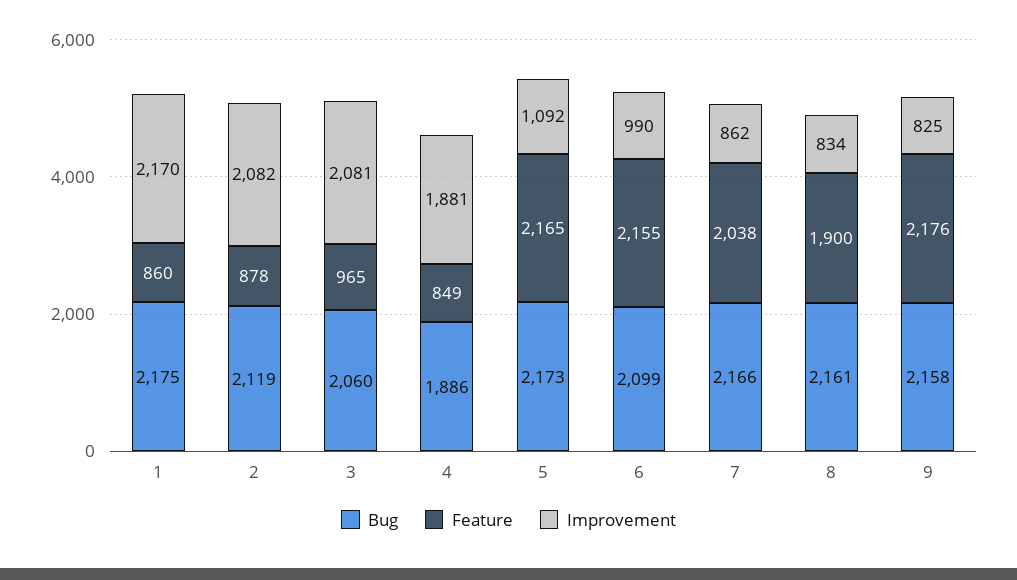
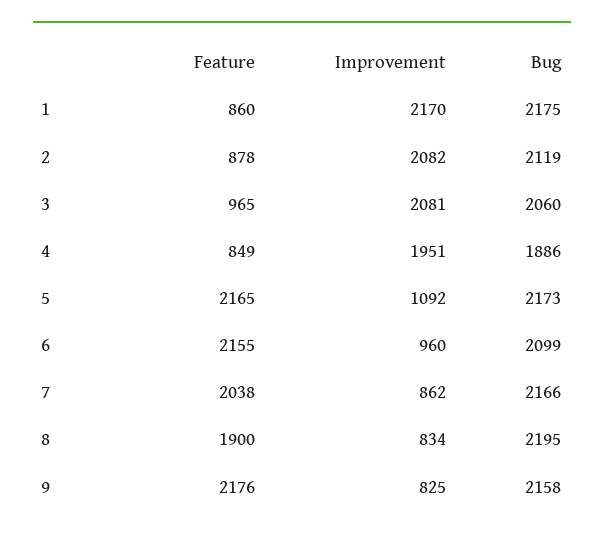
  {
    "Bug": {
      "1": 2175,
      "2": 2119,
      "3": 2060,
      "4": 1886,
      "5": 2173,
      "6": 2099,
      "7": 2166,
-     "8": 2161,
+     "8": 2195,
      "9": 2158
    },
    "Feature": {
      "1": 860,
      "2": 878,
      "3": 965,
      "4": 849,
      "5": 2165,
      "6": 2155,
      "7": 2038,
      "8": 1900,
      "9": 2176
    },
    "Improvement": {
      "1": 2170,
      "2": 2082,
      "3": 2081,
-     "4": 1881,
+     "4": 1951,
      "5": 1092,
-     "6": 990,
+     "6": 960,
      "7": 862,
      "8": 834,
      "9": 825
    }
  }

